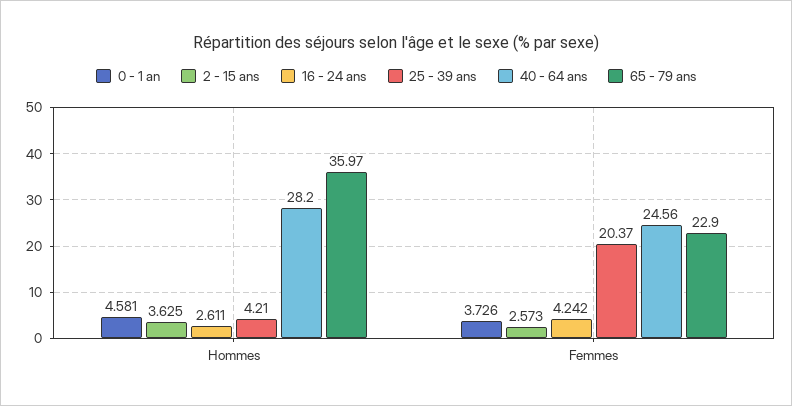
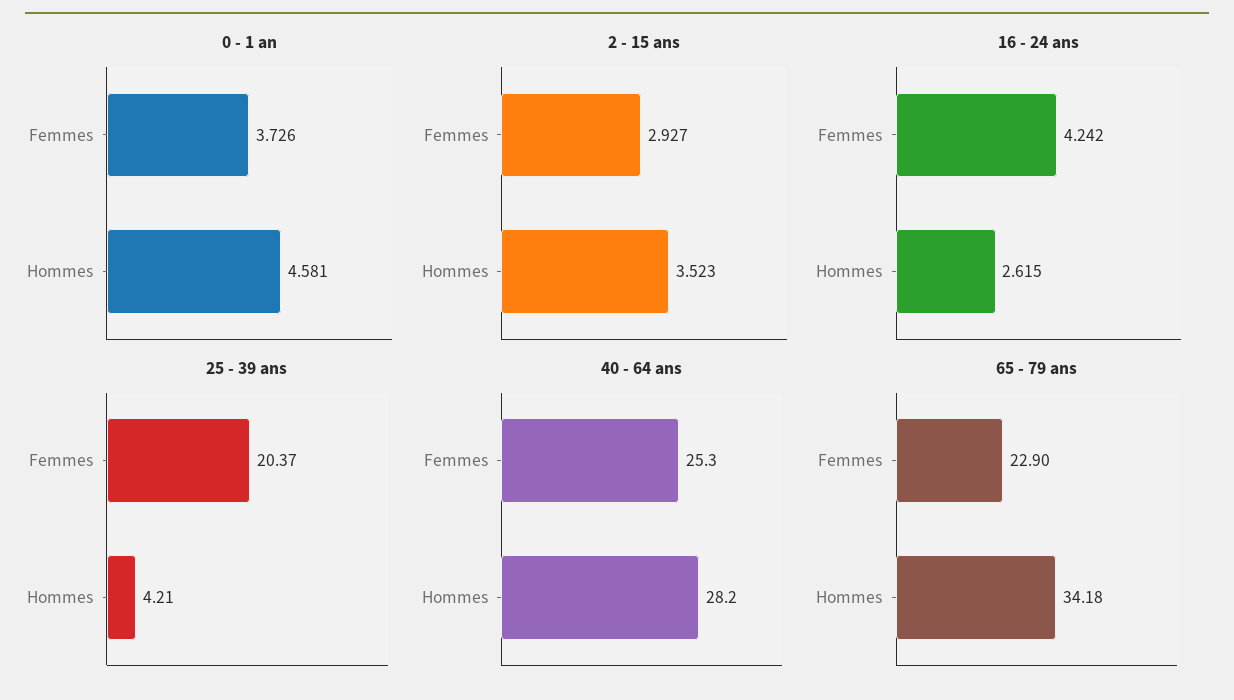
  {
    "0 - 1 an": {
      "Hommes": 4.581,
      "Femmes": 3.726
    },
    "2 - 15 ans": {
-     "Hommes": 3.625,
+     "Hommes": 3.523,
-     "Femmes": 2.573
+     "Femmes": 2.927
    },
    "16 - 24 ans": {
-     "Hommes": 2.611,
+     "Hommes": 2.615,
      "Femmes": 4.242
    },
    "25 - 39 ans": {
      "Hommes": 4.21,
      "Femmes": 20.37
    },
    "40 - 64 ans": {
      "Hommes": 28.2,
-     "Femmes": 24.56
+     "Femmes": 25.3
    },
    "65 - 79 ans": {
-     "Hommes": 35.97,
+     "Hommes": 34.18,
      "Femmes": 22.9
    }
  }

